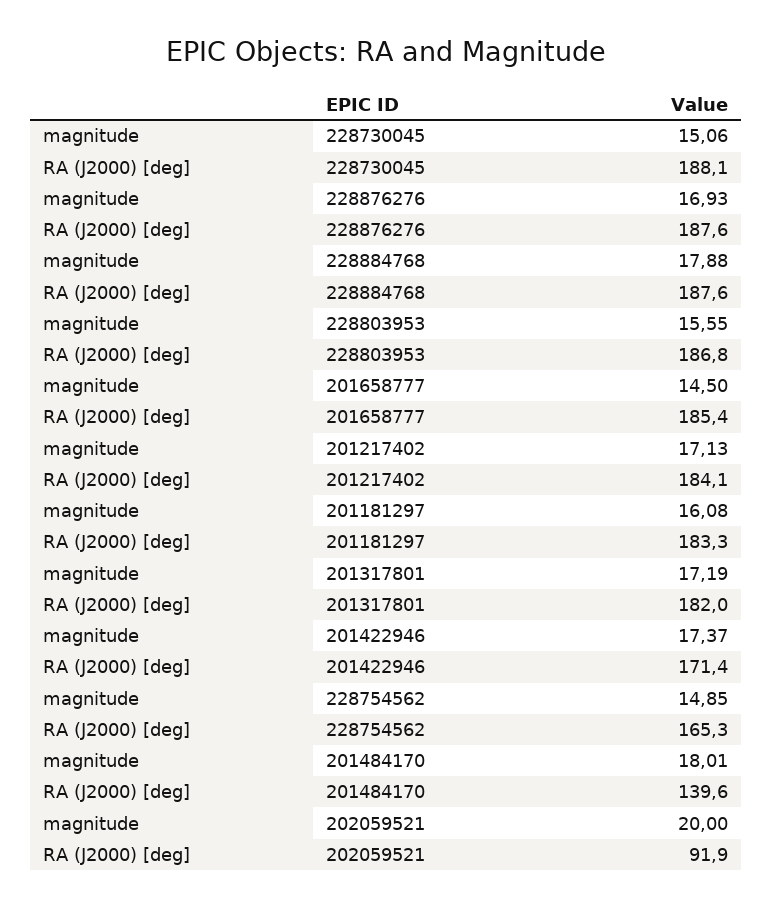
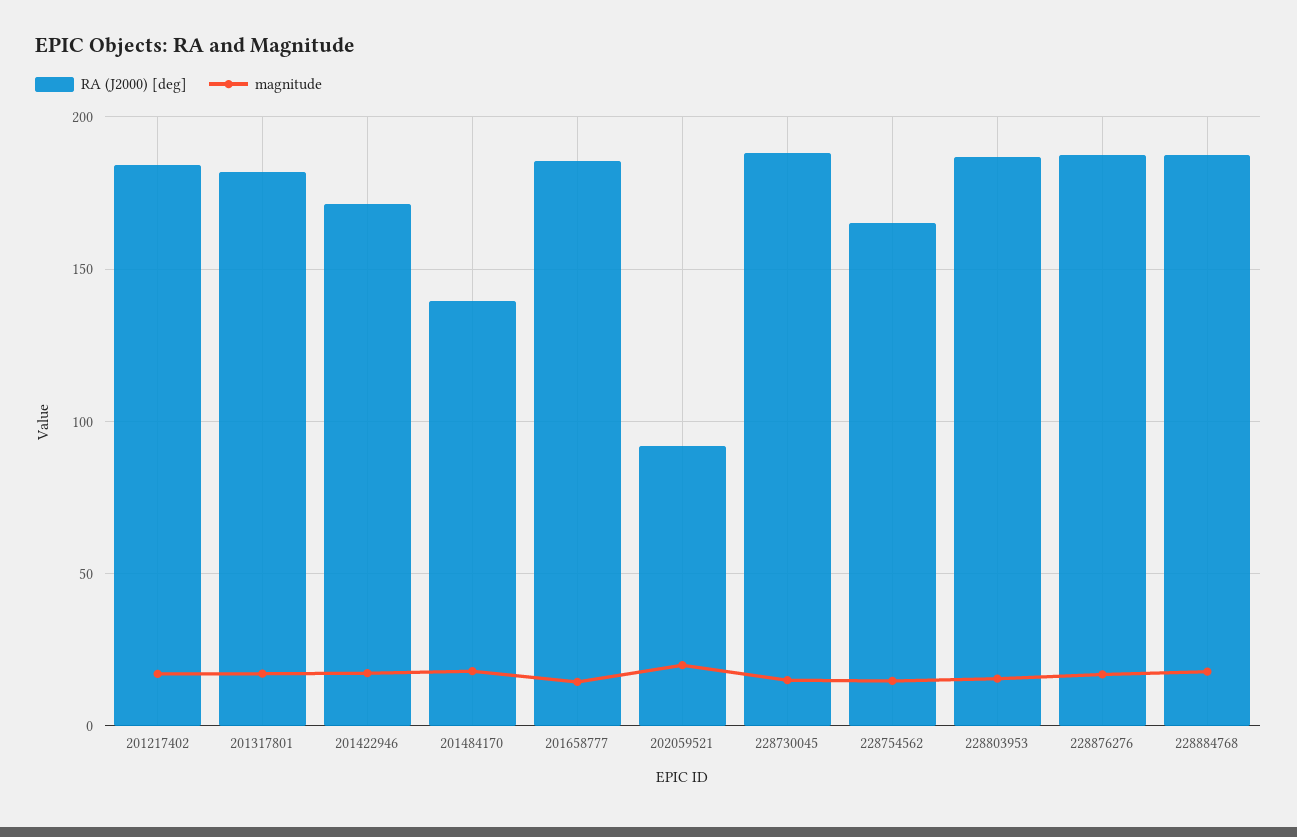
  {
    "magnitude": {
      "228730045": 15.06,
      "228876276": 16.93,
      "228884768": 17.88,
      "228803953": 15.55,
      "201658777": 14.5,
      "201217402": 17.13,
-     "201181297": 16.08,
      "201317801": 17.19,
      "201422946": 17.37,
      "228754562": 14.85,
      "201484170": 18.01,
      "202059521": 20
    },
    "RA (J2000) [deg]": {
      "228730045": 188.1,
      "228876276": 187.6,
      "228884768": 187.6,
      "228803953": 186.8,
      "201658777": 185.4,
      "201217402": 184.1,
-     "201181297": 183.3,
      "201317801": 182,
      "201422946": 171.4,
      "228754562": 165.3,
      "201484170": 139.6,
      "202059521": 91.9
    }
  }

